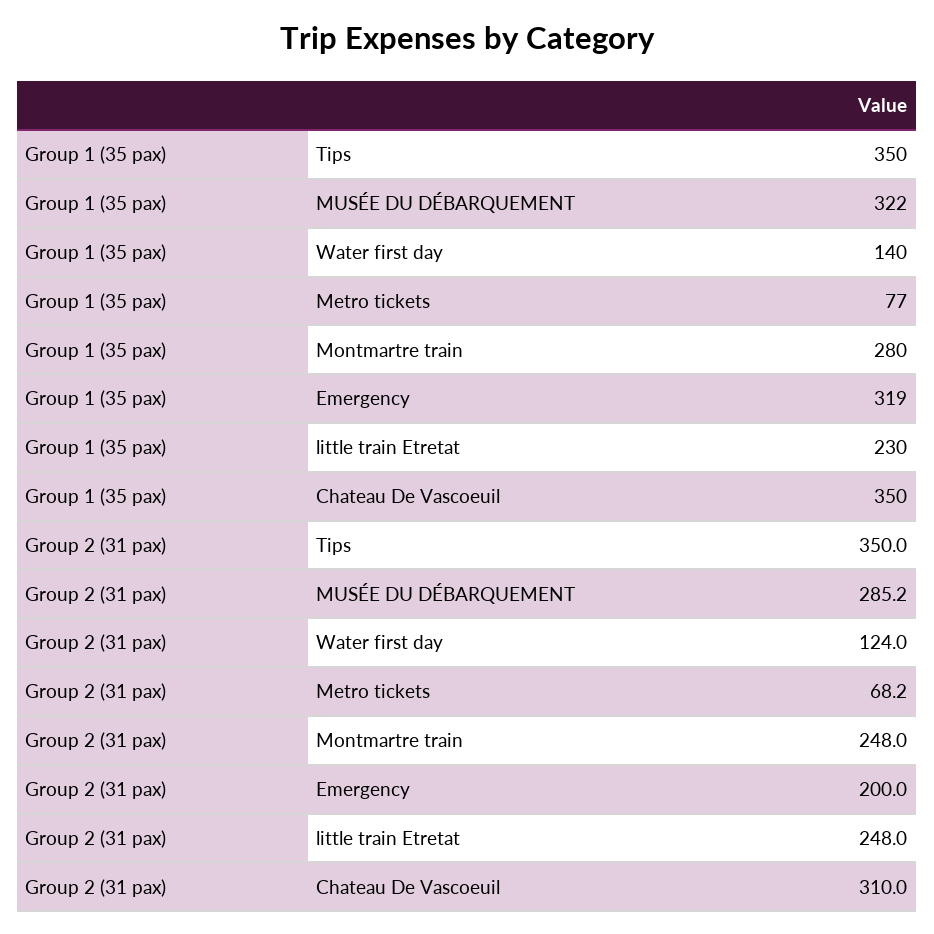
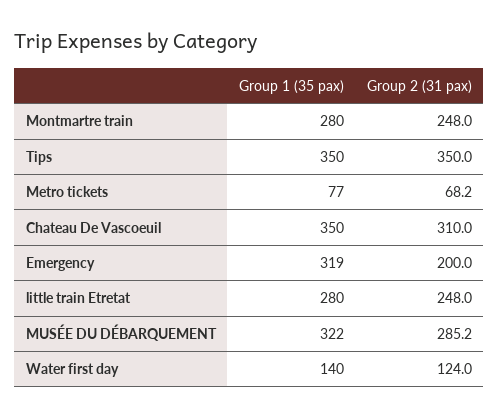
  {
    "Group 1 (35 pax)": {
      "Tips": 350,
      "MUSÉE DU DÉBARQUEMENT": 322,
      "Water first day": 140,
      "Metro tickets": 77,
      "Montmartre train": 280,
      "Emergency": 319,
-     "little train Etretat": 230,
+     "little train Etretat": 280,
      "Chateau De Vascoeuil": 350
    },
    "Group 2 (31 pax)": {
      "Tips": 350,
      "MUSÉE DU DÉBARQUEMENT": 285.2,
      "Water first day": 124,
      "Metro tickets": 68.2,
      "Montmartre train": 248,
      "Emergency": 200,
      "little train Etretat": 248,
      "Chateau De Vascoeuil": 310
    }
  }

